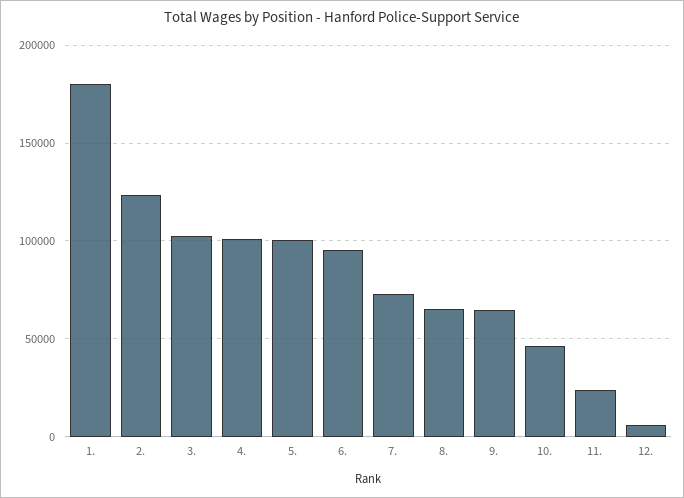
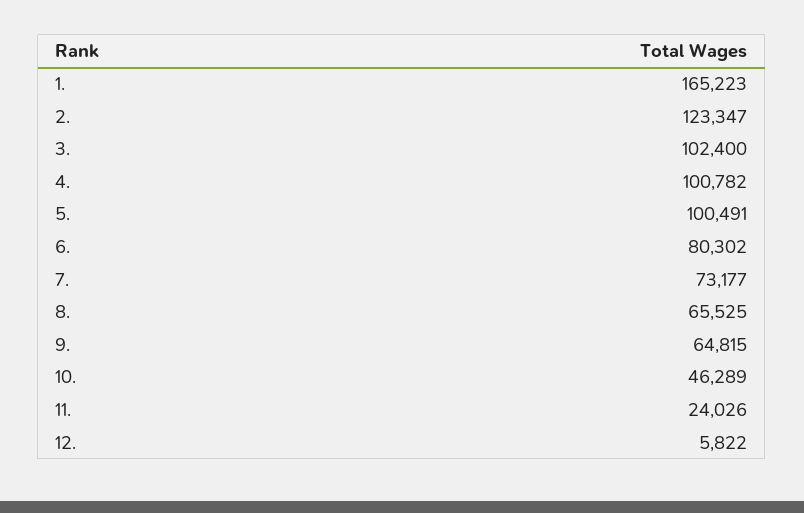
  {
-   "1.": 180000,
+   "1.": 165223,
    "2.": 123347,
    "3.": 102400,
    "4.": 100782,
    "5.": 100491,
-   "6.": 95000,
+   "6.": 80302,
    "7.": 73177,
    "8.": 65525,
    "9.": 64815,
    "10.": 46289,
    "11.": 24026,
    "12.": 5822
  }

